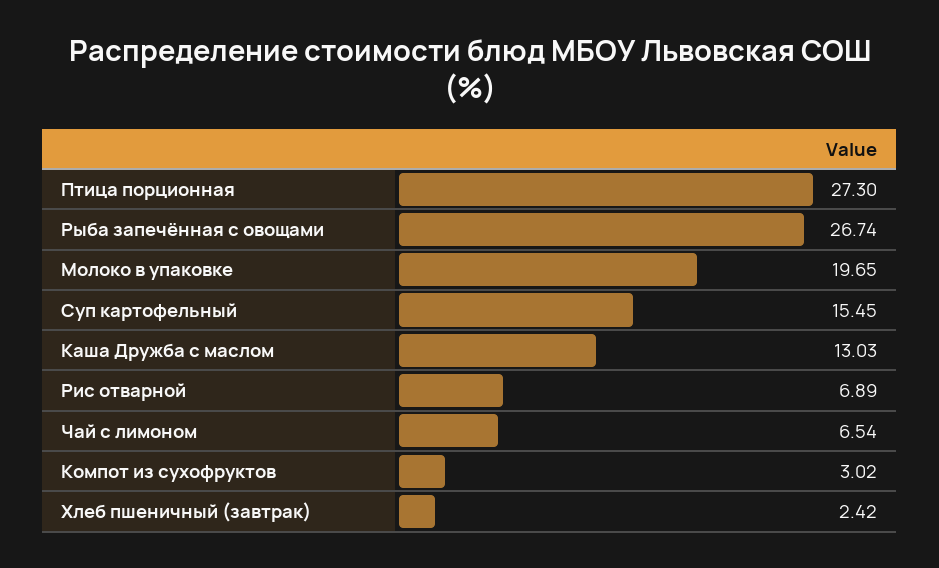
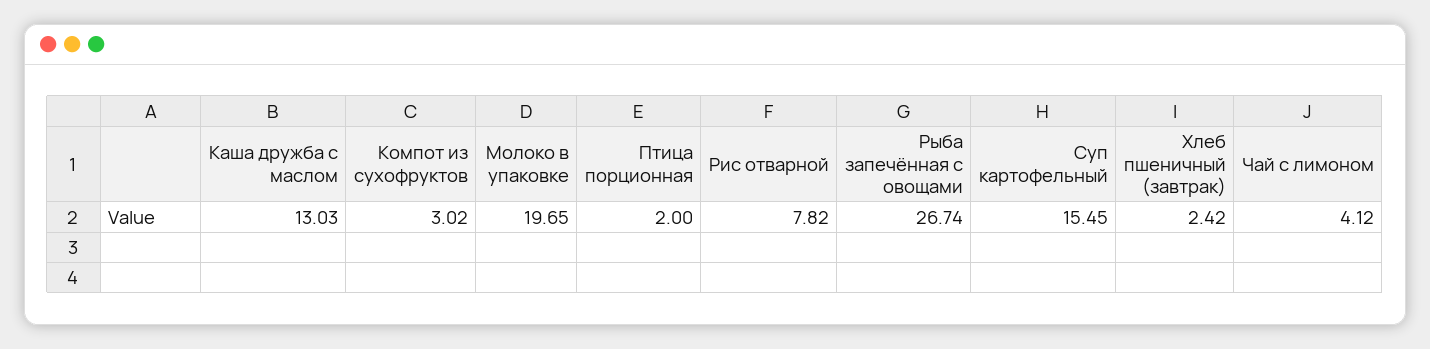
  {
-   "Птица порционная": 27.3,
+   "Птица порционная": 2,
    "Рыба запечённая с овощами": 26.74,
    "Молоко в упаковке": 19.65,
    "Суп картофельный": 15.45,
    "Каша Дружба с маслом": 13.03,
-   "Рис отварной": 6.89,
+   "Рис отварной": 7.82,
-   "Чай с лимоном": 6.54,
+   "Чай с лимоном": 4.12,
    "Компот из сухофруктов": 3.02,
    "Хлеб пшеничный (завтрак)": 2.42
  }

